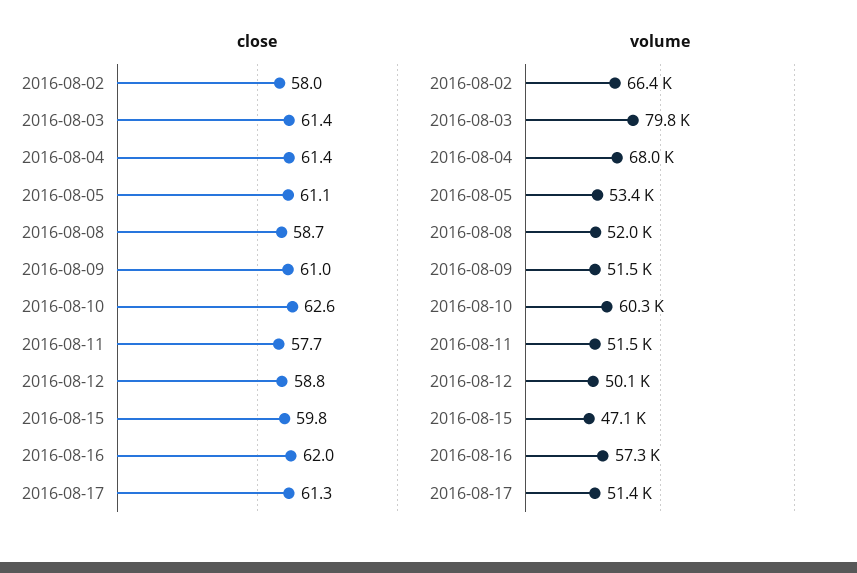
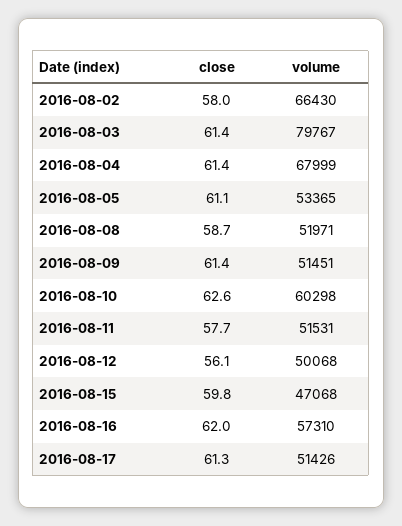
  {
    "close": {
      "2016-08-02": 58,
      "2016-08-03": 61.4,
      "2016-08-04": 61.4,
      "2016-08-05": 61.1,
      "2016-08-08": 58.7,
-     "2016-08-09": 61,
+     "2016-08-09": 61.4,
      "2016-08-10": 62.6,
      "2016-08-11": 57.7,
-     "2016-08-12": 58.8,
+     "2016-08-12": 56.1,
      "2016-08-15": 59.8,
      "2016-08-16": 62,
      "2016-08-17": 61.3
    },
    "volume": {
      "2016-08-02": 66430,
      "2016-08-03": 79767,
      "2016-08-04": 67999,
      "2016-08-05": 53365,
      "2016-08-08": 51971,
      "2016-08-09": 51451,
      "2016-08-10": 60298,
      "2016-08-11": 51531,
      "2016-08-12": 50068,
      "2016-08-15": 47068,
      "2016-08-16": 57310,
      "2016-08-17": 51426
    }
  }

